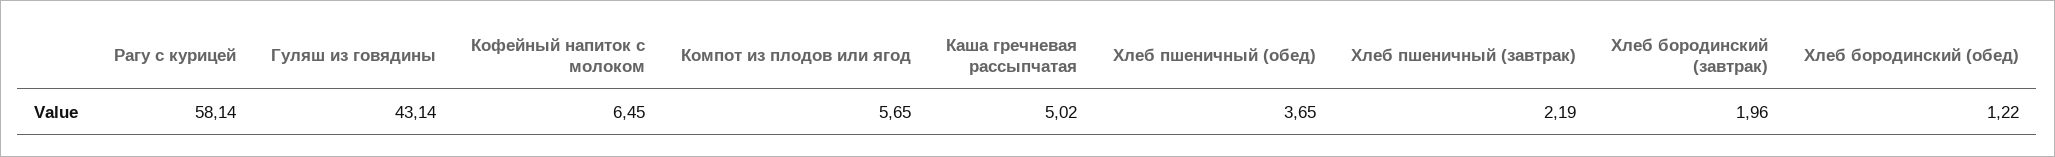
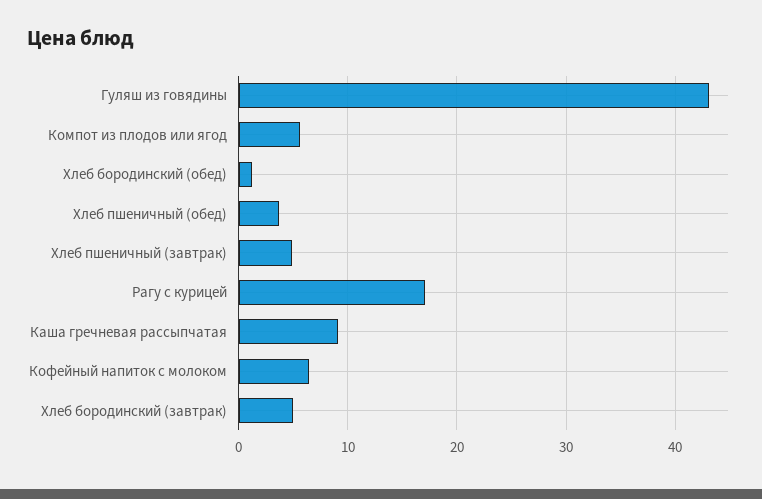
  {
-   "Рагу с курицей": 58.14,
+   "Рагу с курицей": 17,
    "Гуляш из говядины": 43.14,
    "Кофейный напиток с молоком": 6.45,
    "Компот из плодов или ягод": 5.65,
-   "Каша гречневая рассыпчатая": 5.02,
+   "Каша гречневая рассыпчатая": 9,
    "Хлеб пшеничный (обед)": 3.65,
-   "Хлеб пшеничный (завтрак)": 2.19,
+   "Хлеб пшеничный (завтрак)": 5,
-   "Хлеб бородинский (завтрак)": 1.96,
+   "Хлеб бородинский (завтрак)": 5,
    "Хлеб бородинский (обед)": 1.22
  }

